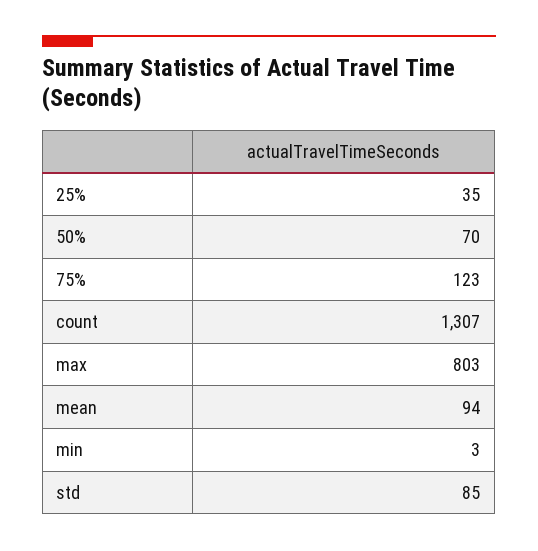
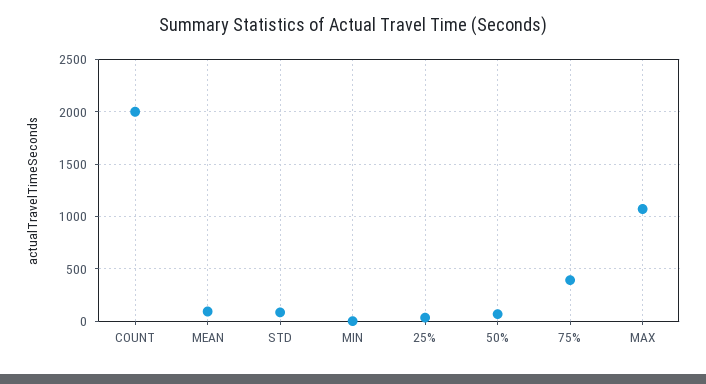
  {
    "25%": 35,
    "50%": 70,
-   "75%": 123,
+   "75%": 400,
-   "count": 1307,
+   "count": 2000,
-   "max": 803,
+   "max": 1100,
    "mean": 94,
    "min": 3,
    "std": 85
  }

